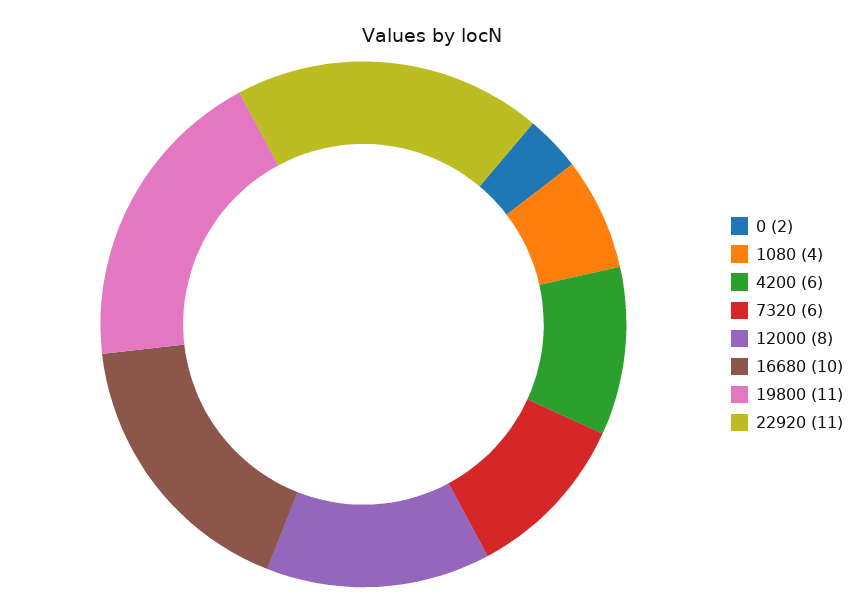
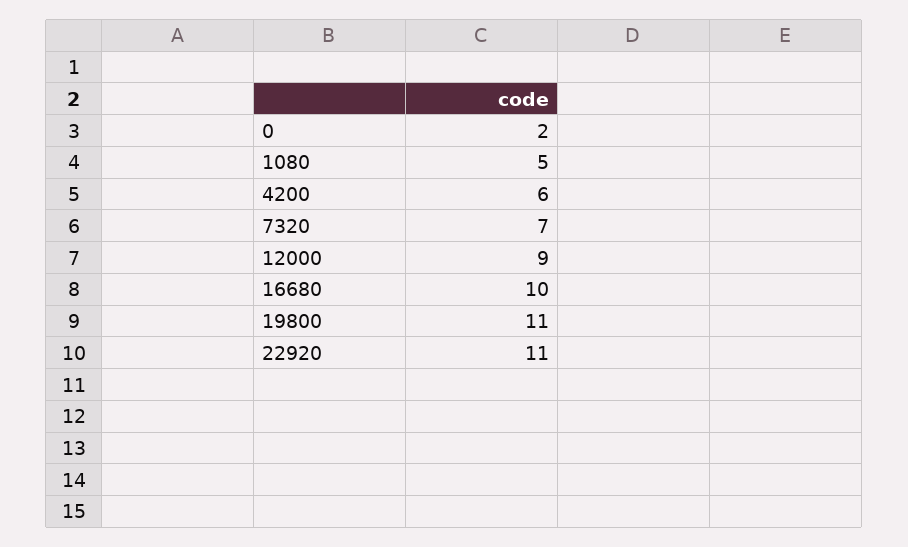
  {
    "0": 2,
-   "1080": 4,
+   "1080": 5,
    "4200": 6,
-   "7320": 6,
+   "7320": 7,
-   "12000": 8,
+   "12000": 9,
    "16680": 10,
    "19800": 11,
    "22920": 11
  }

